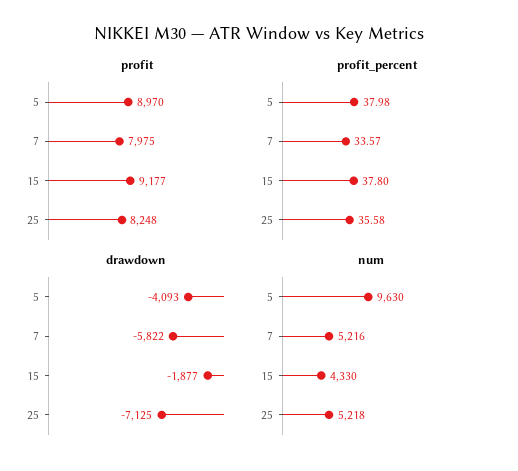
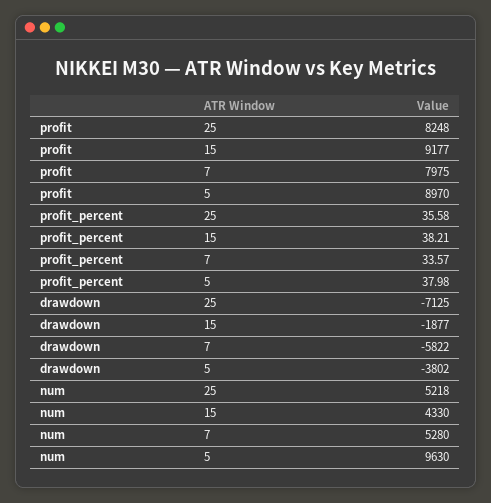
  {
    "profit": {
      "5": 8970,
      "7": 7975,
      "15": 9177,
      "25": 8248
    },
    "profit_percent": {
      "5": 37.98,
      "7": 33.57,
-     "15": 37.8,
+     "15": 38.21,
      "25": 35.58
    },
    "drawdown": {
-     "5": -4093,
+     "5": -3802,
      "7": -5822,
      "15": -1877,
      "25": -7125
    },
    "num": {
      "5": 9630,
-     "7": 5216,
+     "7": 5280,
      "15": 4330,
      "25": 5218
    }
  }

